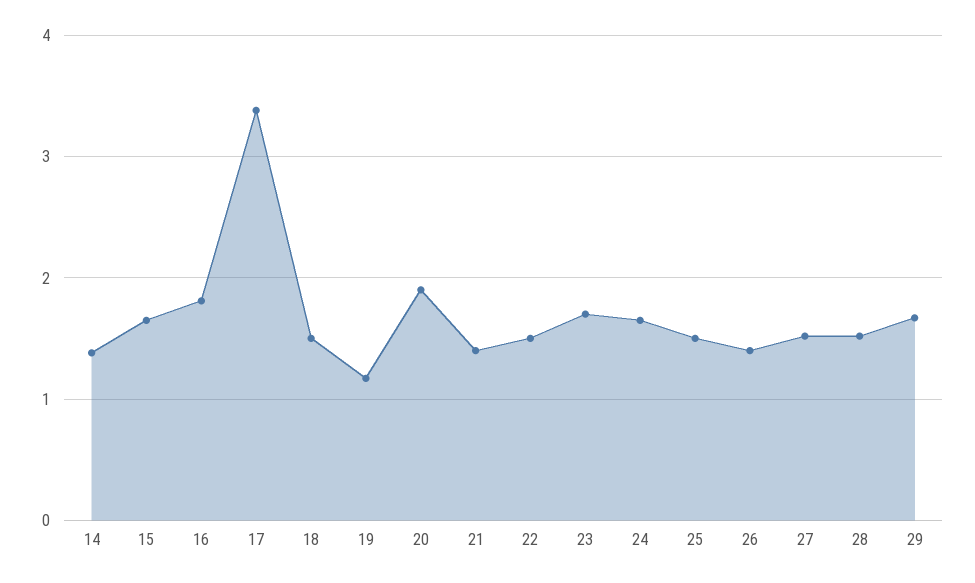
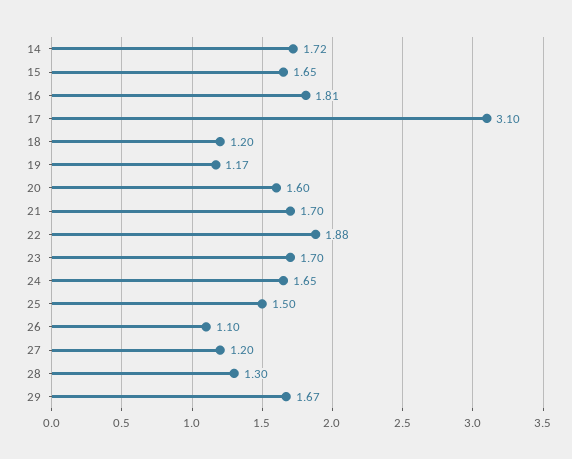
  {
-   "14": 1.4,
+   "14": 1.72,
    "15": 1.65,
    "16": 1.81,
-   "17": 3.4,
+   "17": 3.1,
-   "18": 1.5,
+   "18": 1.2,
    "19": 1.17,
-   "20": 1.9,
+   "20": 1.6,
-   "21": 1.4,
+   "21": 1.7,
-   "22": 1.5,
+   "22": 1.88,
    "23": 1.7,
    "24": 1.65,
    "25": 1.5,
-   "26": 1.4,
+   "26": 1.1,
-   "27": 1.5,
+   "27": 1.2,
-   "28": 1.5,
+   "28": 1.3,
    "29": 1.67
  }

